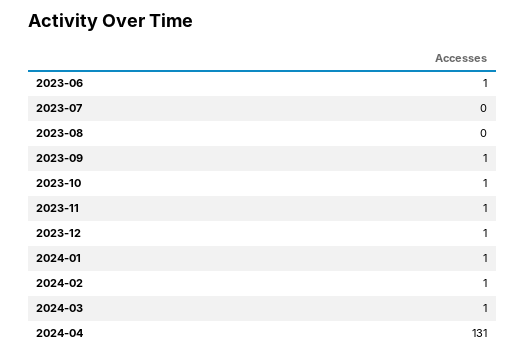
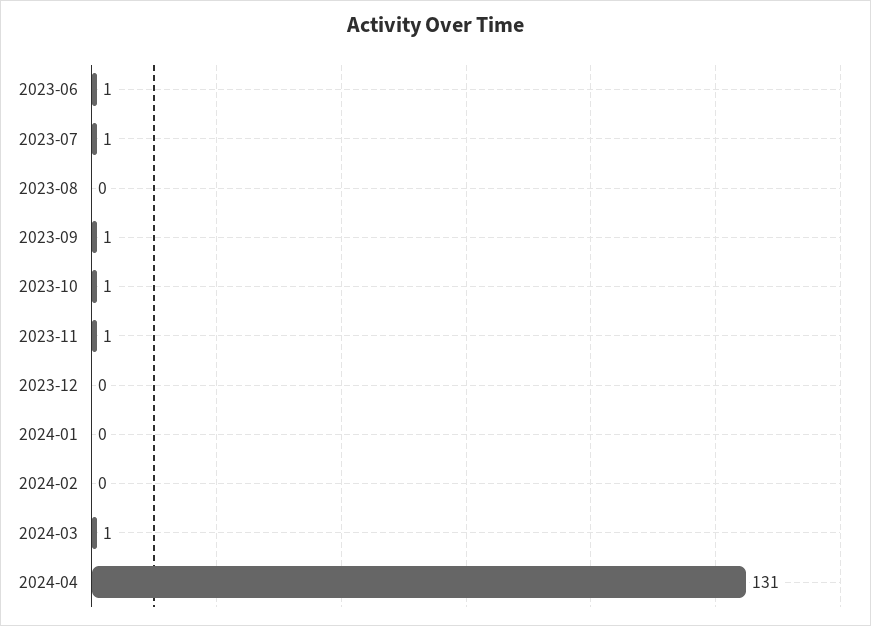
  {
    "2023-06": 1,
-   "2023-07": 0,
+   "2023-07": 1,
    "2023-08": 0,
    "2023-09": 1,
    "2023-10": 1,
    "2023-11": 1,
-   "2023-12": 1,
+   "2023-12": 0,
-   "2024-01": 1,
+   "2024-01": 0,
-   "2024-02": 1,
+   "2024-02": 0,
    "2024-03": 1,
    "2024-04": 131
  }

